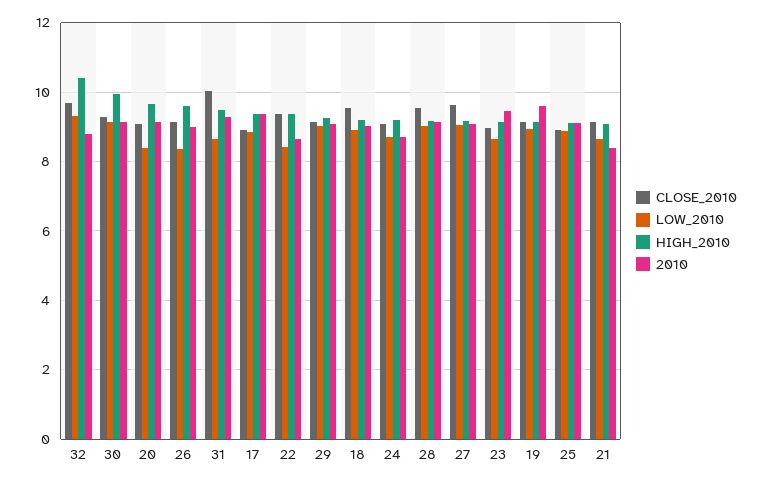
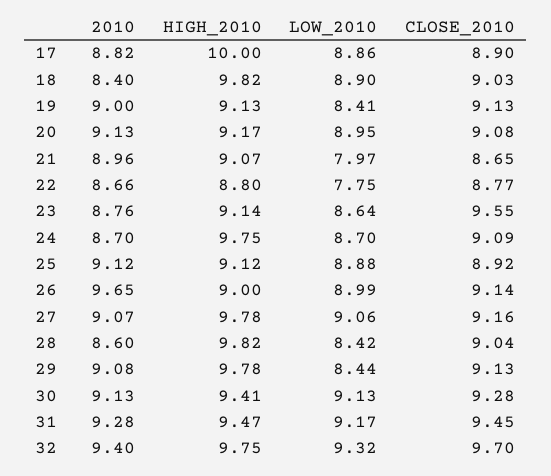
  {
    "CLOSE_2010": {
      "32": 9.7,
      "30": 9.28,
      "20": 9.08,
      "26": 9.14,
-     "31": 10,
+     "31": 9.45,
      "17": 8.9,
-     "22": 9.4,
+     "22": 8.77,
      "29": 9.13,
-     "18": 9.6,
+     "18": 9.03,
      "24": 9.09,
-     "28": 9.6,
+     "28": 9.04,
-     "27": 9.6,
+     "27": 9.16,
-     "23": 9,
+     "23": 9.55,
      "19": 9.13,
      "25": 8.92,
-     "21": 9.2
+     "21": 8.65
    },
    "LOW_2010": {
      "32": 9.32,
      "30": 9.13,
-     "20": 8.4,
+     "20": 8.95,
-     "26": 8.4,
+     "26": 8.99,
-     "31": 8.6,
+     "31": 9.17,
      "17": 8.86,
-     "22": 8.4,
+     "22": 7.75,
-     "29": 9,
+     "29": 8.44,
      "18": 8.9,
      "24": 8.7,
-     "28": 9,
+     "28": 8.42,
      "27": 9.06,
      "23": 8.64,
-     "19": 9,
+     "19": 8.41,
      "25": 8.88,
-     "21": 8.6
+     "21": 7.97
    },
    "HIGH_2010": {
-     "32": 10.4,
+     "32": 9.75,
-     "30": 10,
+     "30": 9.41,
-     "20": 9.6,
+     "20": 9.17,
-     "26": 9.6,
+     "26": 9,
      "31": 9.47,
-     "17": 9.4,
+     "17": 10,
-     "22": 9.4,
+     "22": 8.8,
-     "29": 9.2,
+     "29": 9.78,
-     "18": 9.2,
+     "18": 9.82,
-     "24": 9.2,
+     "24": 9.75,
-     "28": 9.2,
+     "28": 9.82,
-     "27": 9.2,
+     "27": 9.78,
      "23": 9.14,
      "19": 9.13,
      "25": 9.12,
      "21": 9.07
    },
    "2010": {
-     "32": 8.8,
+     "32": 9.4,
      "30": 9.13,
      "20": 9.13,
-     "26": 9,
+     "26": 9.65,
      "31": 9.28,
-     "17": 9.4,
+     "17": 8.82,
      "22": 8.66,
      "29": 9.08,
-     "18": 9,
+     "18": 8.4,
      "24": 8.7,
-     "28": 9.2,
+     "28": 8.6,
      "27": 9.07,
-     "23": 9.4,
+     "23": 8.76,
-     "19": 9.6,
+     "19": 9,
      "25": 9.12,
-     "21": 8.4
+     "21": 8.96
    }
  }

